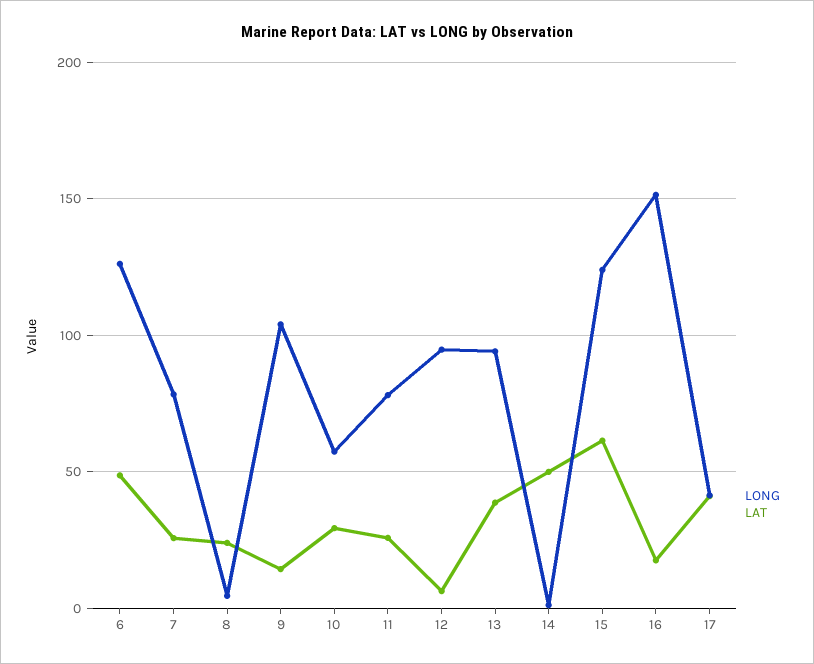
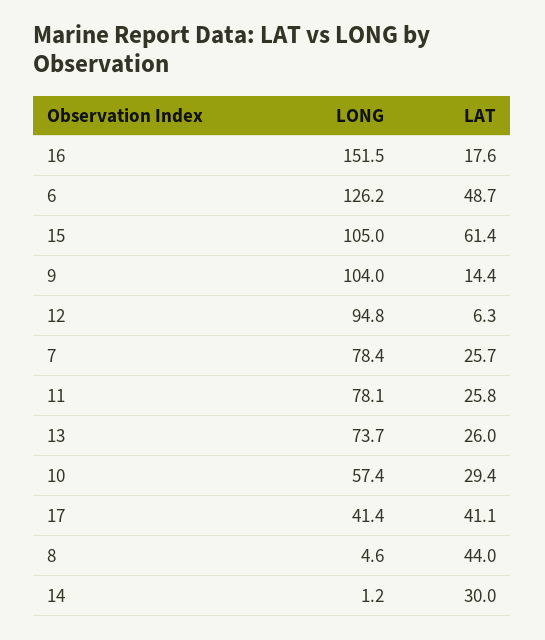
  {
    "LONG": {
      "6": 126.2,
      "7": 78.4,
      "8": 4.6,
      "9": 104,
      "10": 57.4,
      "11": 78.1,
      "12": 94.8,
-     "13": 95,
+     "13": 73.7,
      "14": 1.2,
-     "15": 125,
+     "15": 105,
      "16": 151.5,
      "17": 41.4
    },
    "LAT": {
      "6": 48.7,
      "7": 25.7,
-     "8": 25,
+     "8": 44,
      "9": 14.4,
      "10": 29.4,
      "11": 25.8,
      "12": 6.3,
-     "13": 40,
+     "13": 26,
-     "14": 50,
+     "14": 30,
      "15": 61.4,
      "16": 17.6,
      "17": 41.1
    }
  }

